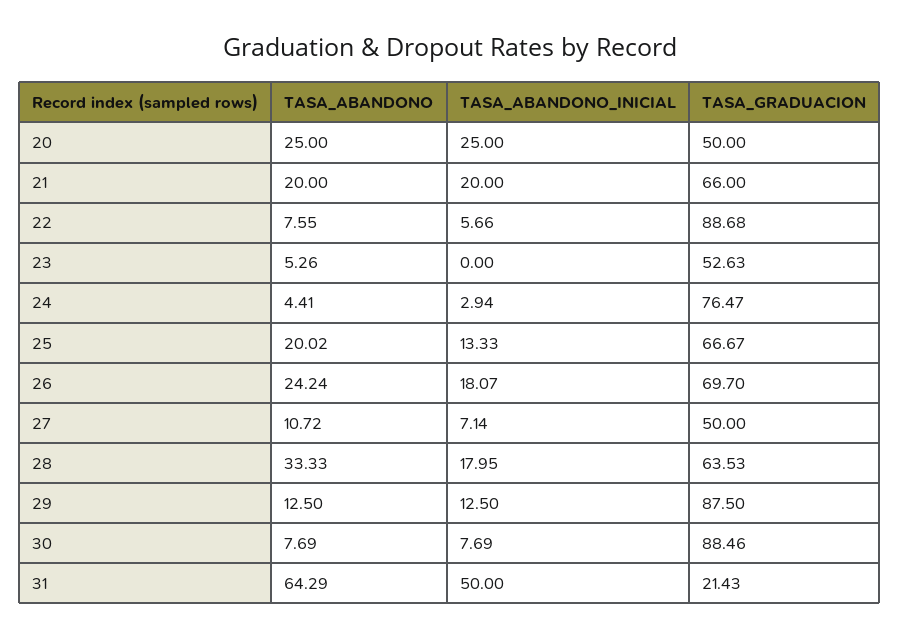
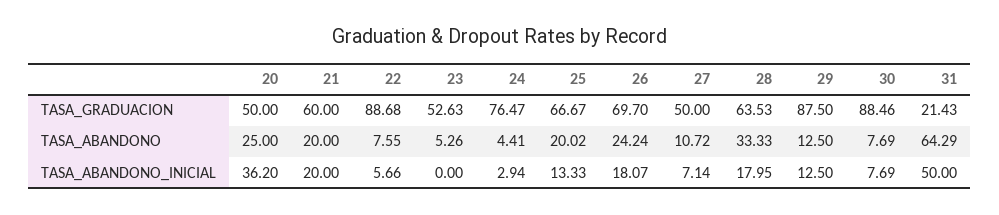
  {
    "TASA_ABANDONO": {
      "20": 25,
      "21": 20,
      "22": 7.55,
      "23": 5.26,
      "24": 4.41,
      "25": 20.02,
      "26": 24.24,
      "27": 10.72,
      "28": 33.33,
      "29": 12.5,
      "30": 7.69,
      "31": 64.29
    },
    "TASA_ABANDONO_INICIAL": {
-     "20": 25,
+     "20": 36.2,
      "21": 20,
      "22": 5.66,
      "23": 0,
      "24": 2.94,
      "25": 13.33,
      "26": 18.07,
      "27": 7.14,
      "28": 17.95,
      "29": 12.5,
      "30": 7.69,
      "31": 50
    },
    "TASA_GRADUACION": {
      "20": 50,
-     "21": 66,
+     "21": 60,
      "22": 88.68,
      "23": 52.63,
      "24": 76.47,
      "25": 66.67,
      "26": 69.7,
      "27": 50,
      "28": 63.53,
      "29": 87.5,
      "30": 88.46,
      "31": 21.43
    }
  }

